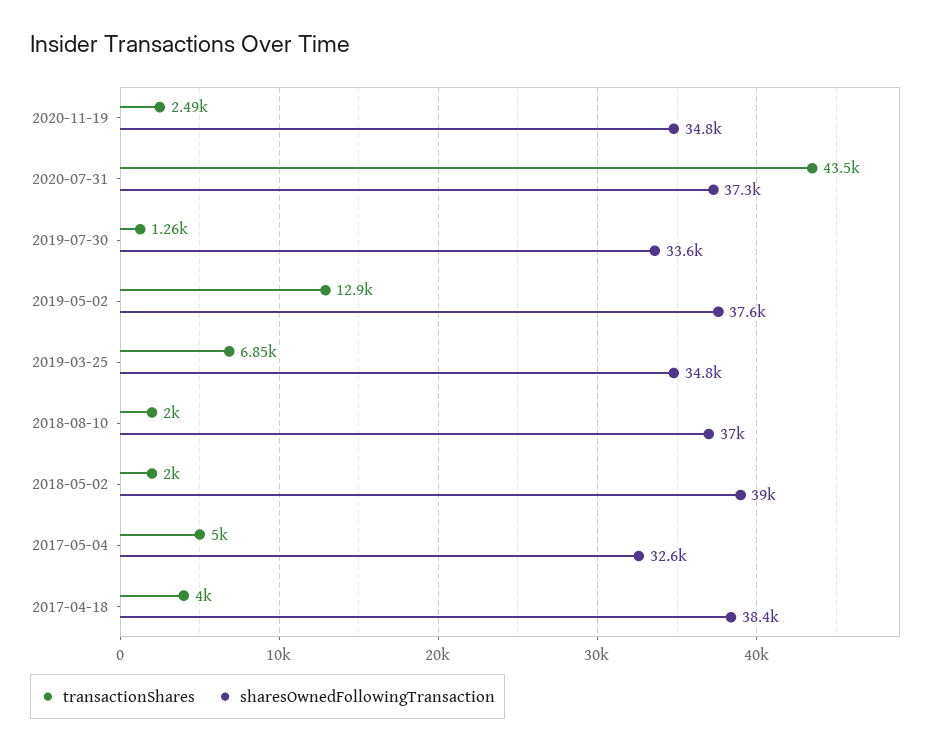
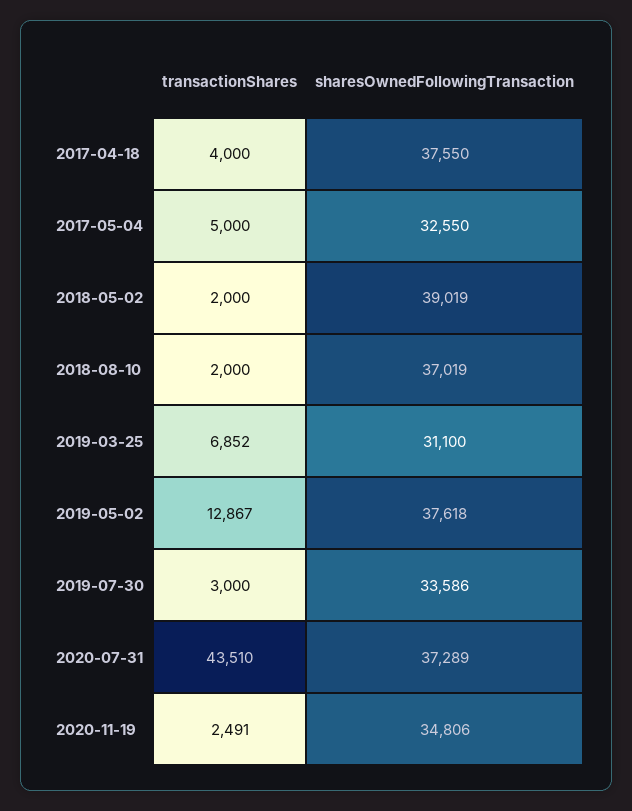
  {
    "transactionShares": {
      "2020-11-19": 2491,
      "2020-07-31": 43510,
-     "2019-07-30": 1260,
+     "2019-07-30": 3000,
      "2019-05-02": 12867,
      "2019-03-25": 6852,
      "2018-08-10": 2000,
      "2018-05-02": 2000,
      "2017-05-04": 5000,
      "2017-04-18": 4000
    },
    "sharesOwnedFollowingTransaction": {
      "2020-11-19": 34806,
      "2020-07-31": 37289,
      "2019-07-30": 33586,
      "2019-05-02": 37618,
-     "2019-03-25": 34800,
+     "2019-03-25": 31100,
      "2018-08-10": 37019,
      "2018-05-02": 39019,
      "2017-05-04": 32550,
-     "2017-04-18": 38400
+     "2017-04-18": 37550
    }
  }

